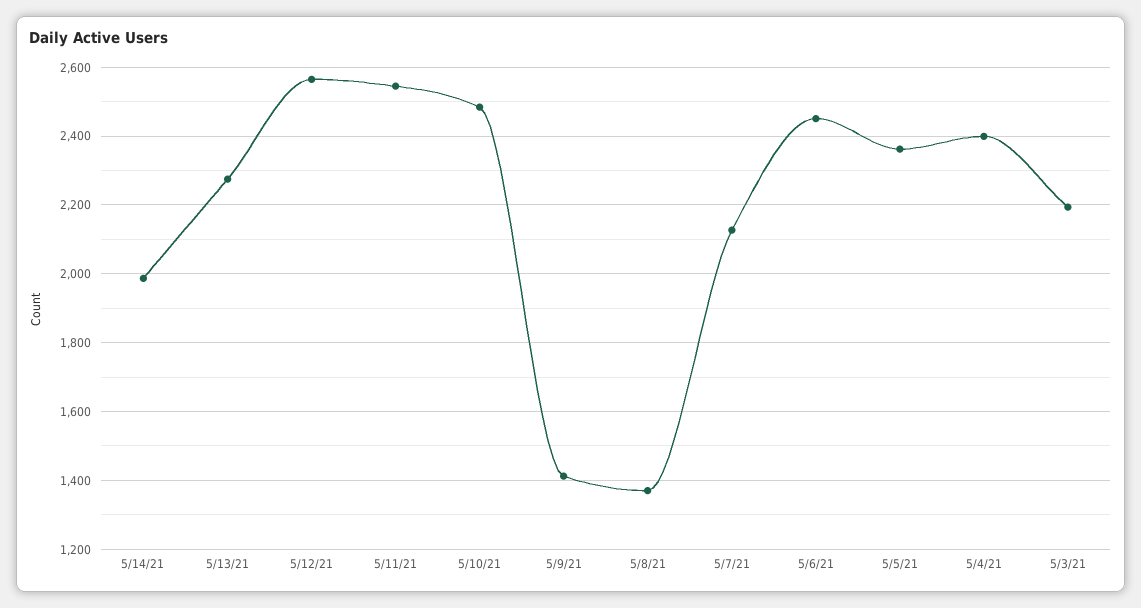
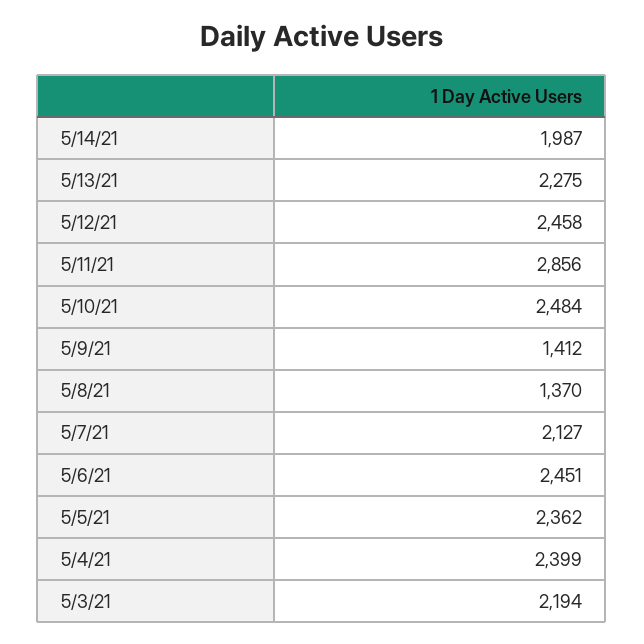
  {
    "5/14/21": 1987,
    "5/13/21": 2275,
-   "5/12/21": 2560,
+   "5/12/21": 2458,
-   "5/11/21": 2540,
+   "5/11/21": 2856,
    "5/10/21": 2484,
    "5/9/21": 1412,
    "5/8/21": 1370,
    "5/7/21": 2127,
    "5/6/21": 2451,
    "5/5/21": 2362,
    "5/4/21": 2399,
    "5/3/21": 2194
  }

